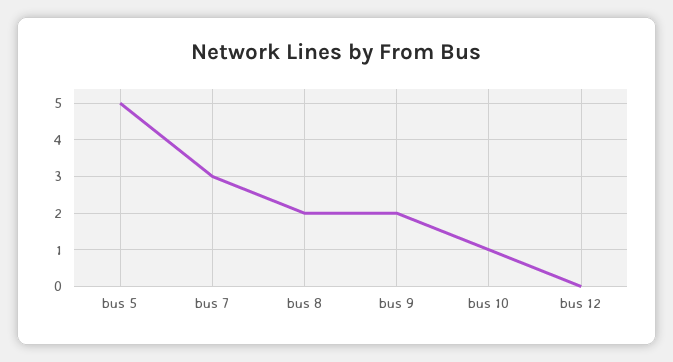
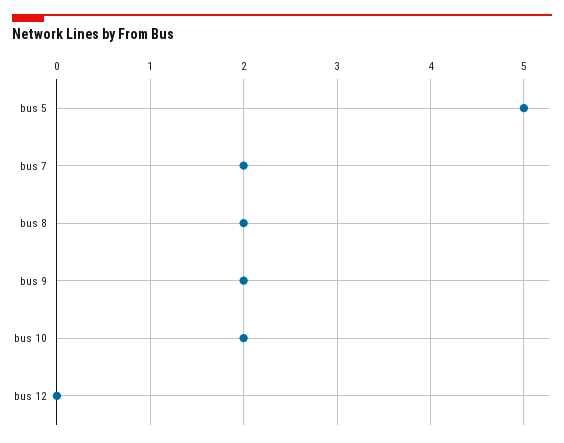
  {
    "bus 5": 5,
-   "bus 7": 3,
+   "bus 7": 2,
    "bus 8": 2,
    "bus 9": 2,
-   "bus 10": 1,
+   "bus 10": 2,
    "bus 12": 0
  }

